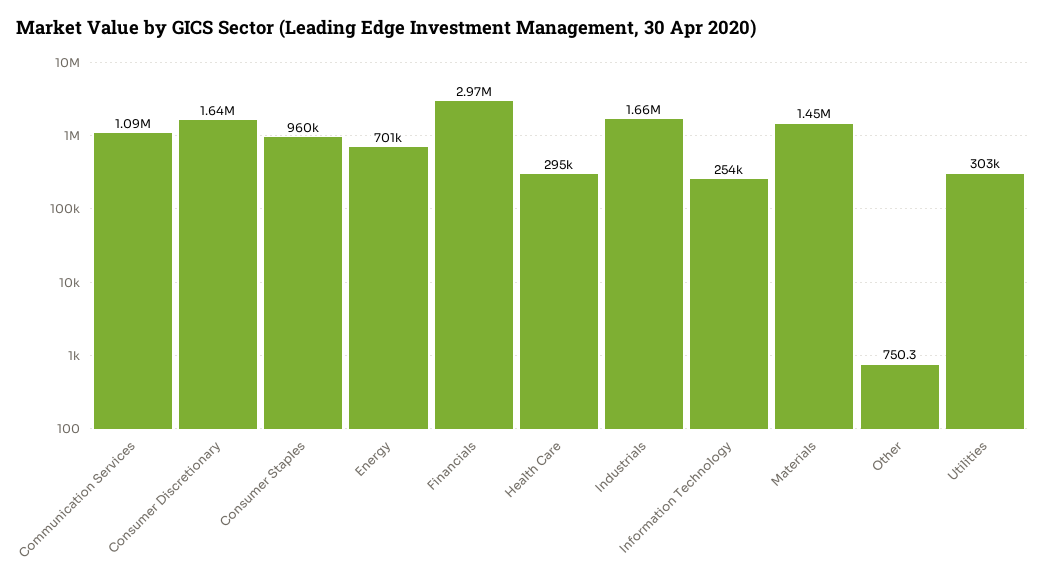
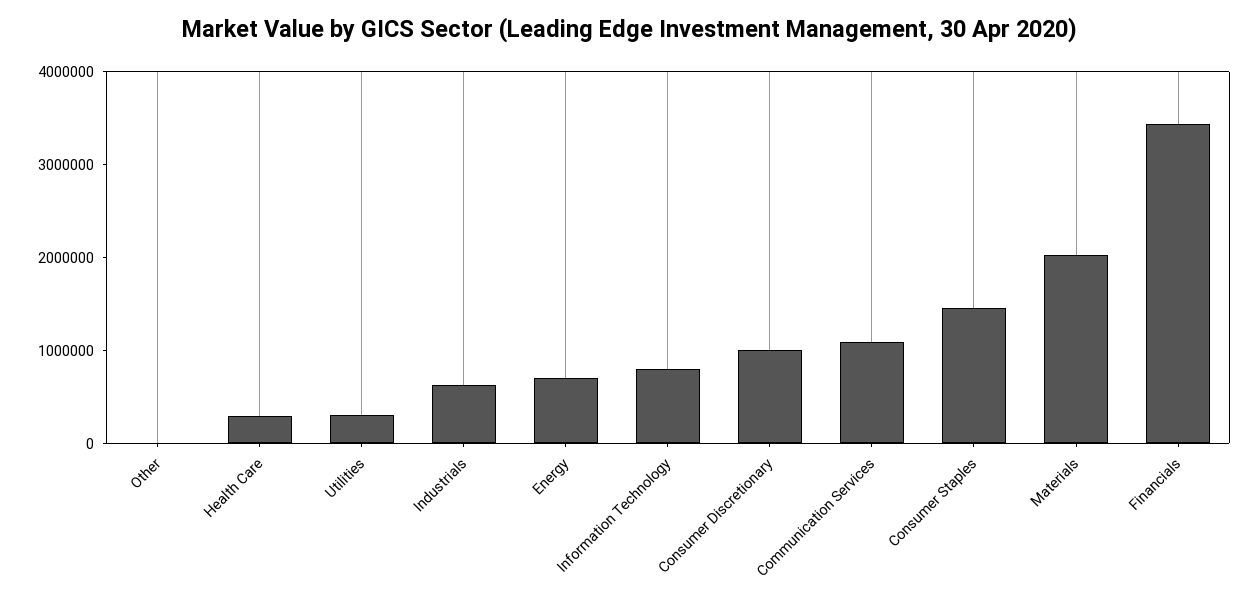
  {
    "Communication Services": 1090000,
-   "Consumer Discretionary": 1640000,
+   "Consumer Discretionary": 1000000,
-   "Consumer Staples": 960000,
+   "Consumer Staples": 1400000,
    "Energy": 701000,
-   "Financials": 2970000,
+   "Financials": 3400000,
    "Health Care": 295000,
-   "Industrials": 1660000,
+   "Industrials": 600000,
-   "Information Technology": 254000,
+   "Information Technology": 800000,
-   "Materials": 1450000,
+   "Materials": 2000000,
    "Other": 750.3,
    "Utilities": 303000
  }

